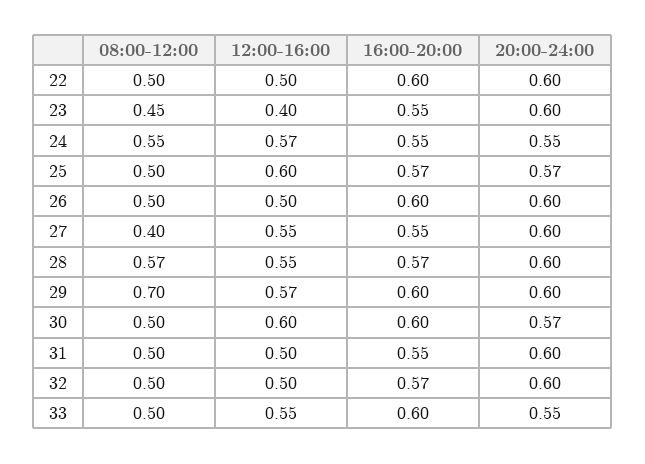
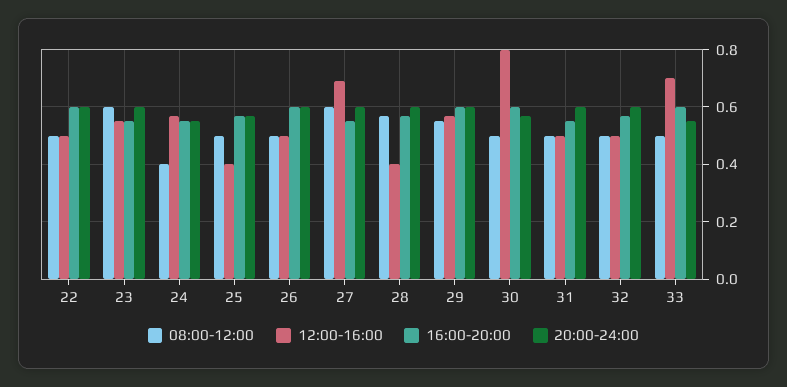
  {
    "08:00-12:00": {
      "22": 0.5,
-     "23": 0.45,
+     "23": 0.6,
-     "24": 0.55,
+     "24": 0.4,
      "25": 0.5,
      "26": 0.5,
-     "27": 0.4,
+     "27": 0.6,
      "28": 0.57,
-     "29": 0.7,
+     "29": 0.55,
      "30": 0.5,
      "31": 0.5,
      "32": 0.5,
      "33": 0.5
    },
    "12:00-16:00": {
      "22": 0.5,
-     "23": 0.4,
+     "23": 0.55,
      "24": 0.57,
-     "25": 0.6,
+     "25": 0.4,
      "26": 0.5,
-     "27": 0.55,
+     "27": 0.7,
-     "28": 0.55,
+     "28": 0.4,
      "29": 0.57,
-     "30": 0.6,
+     "30": 0.8,
      "31": 0.5,
      "32": 0.5,
-     "33": 0.55
+     "33": 0.7
    },
    "16:00-20:00": {
      "22": 0.6,
      "23": 0.55,
      "24": 0.55,
      "25": 0.57,
      "26": 0.6,
      "27": 0.55,
      "28": 0.57,
      "29": 0.6,
      "30": 0.6,
      "31": 0.55,
      "32": 0.57,
      "33": 0.6
    },
    "20:00-24:00": {
      "22": 0.6,
      "23": 0.6,
      "24": 0.55,
      "25": 0.57,
      "26": 0.6,
      "27": 0.6,
      "28": 0.6,
      "29": 0.6,
      "30": 0.57,
      "31": 0.6,
      "32": 0.6,
      "33": 0.55
    }
  }

